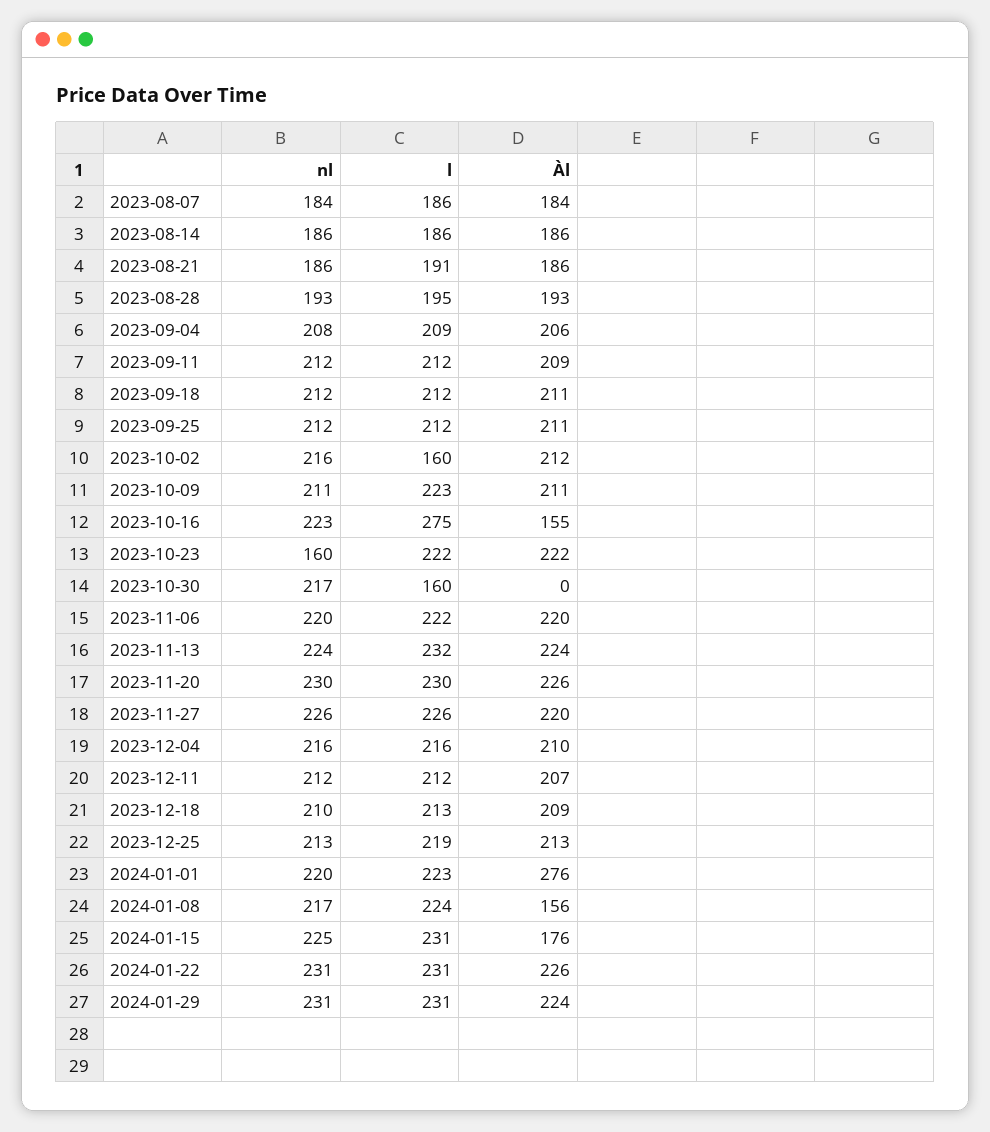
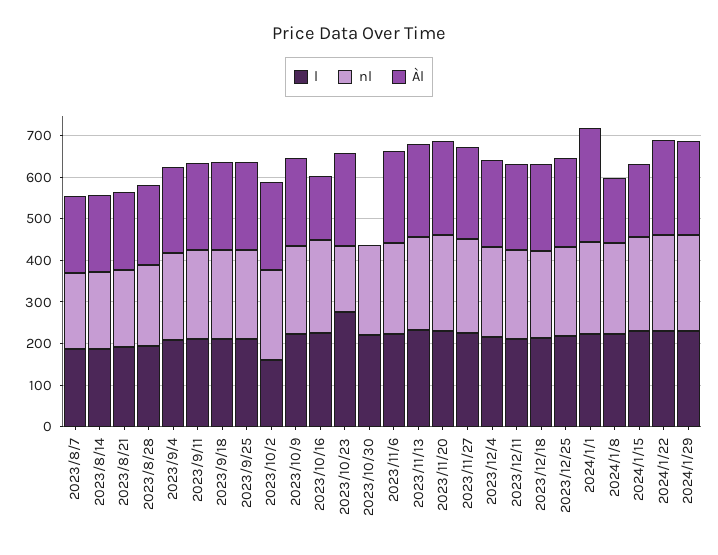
  {
    "nl": {
      "2023-08-07": 184,
      "2023-08-14": 186,
      "2023-08-21": 186,
      "2023-08-28": 193,
      "2023-09-04": 208,
      "2023-09-11": 212,
      "2023-09-18": 212,
      "2023-09-25": 212,
      "2023-10-02": 216,
      "2023-10-09": 211,
      "2023-10-16": 223,
      "2023-10-23": 160,
      "2023-10-30": 217,
      "2023-11-06": 220,
      "2023-11-13": 224,
      "2023-11-20": 230,
      "2023-11-27": 226,
      "2023-12-04": 216,
      "2023-12-11": 212,
      "2023-12-18": 210,
      "2023-12-25": 213,
      "2024-01-01": 220,
      "2024-01-08": 217,
      "2024-01-15": 225,
      "2024-01-22": 231,
      "2024-01-29": 231
    },
    "l": {
      "2023-08-07": 186,
      "2023-08-14": 186,
      "2023-08-21": 191,
      "2023-08-28": 195,
      "2023-09-04": 209,
      "2023-09-11": 212,
      "2023-09-18": 212,
      "2023-09-25": 212,
      "2023-10-02": 160,
      "2023-10-09": 223,
-     "2023-10-16": 275,
+     "2023-10-16": 220,
-     "2023-10-23": 222,
+     "2023-10-23": 280,
-     "2023-10-30": 160,
+     "2023-10-30": 220,
      "2023-11-06": 222,
      "2023-11-13": 232,
      "2023-11-20": 230,
      "2023-11-27": 226,
      "2023-12-04": 216,
      "2023-12-11": 212,
      "2023-12-18": 213,
      "2023-12-25": 219,
      "2024-01-01": 223,
      "2024-01-08": 224,
      "2024-01-15": 231,
      "2024-01-22": 231,
      "2024-01-29": 231
    },
    "Àl": {
      "2023-08-07": 184,
      "2023-08-14": 186,
      "2023-08-21": 186,
      "2023-08-28": 193,
      "2023-09-04": 206,
      "2023-09-11": 209,
      "2023-09-18": 211,
      "2023-09-25": 211,
      "2023-10-02": 212,
      "2023-10-09": 211,
      "2023-10-16": 155,
      "2023-10-23": 222,
      "2023-10-30": 0,
      "2023-11-06": 220,
      "2023-11-13": 224,
      "2023-11-20": 226,
      "2023-11-27": 220,
      "2023-12-04": 210,
      "2023-12-11": 207,
      "2023-12-18": 209,
      "2023-12-25": 213,
      "2024-01-01": 276,
      "2024-01-08": 156,
      "2024-01-15": 176,
      "2024-01-22": 226,
      "2024-01-29": 224
    }
  }

